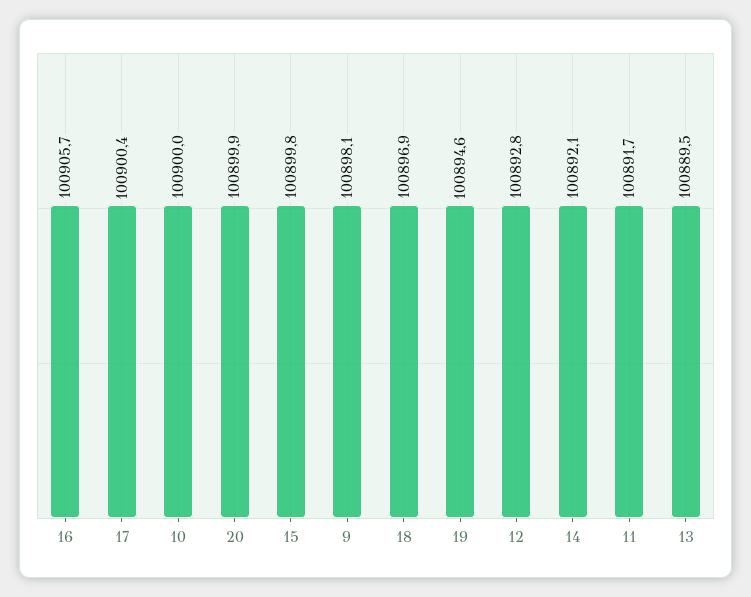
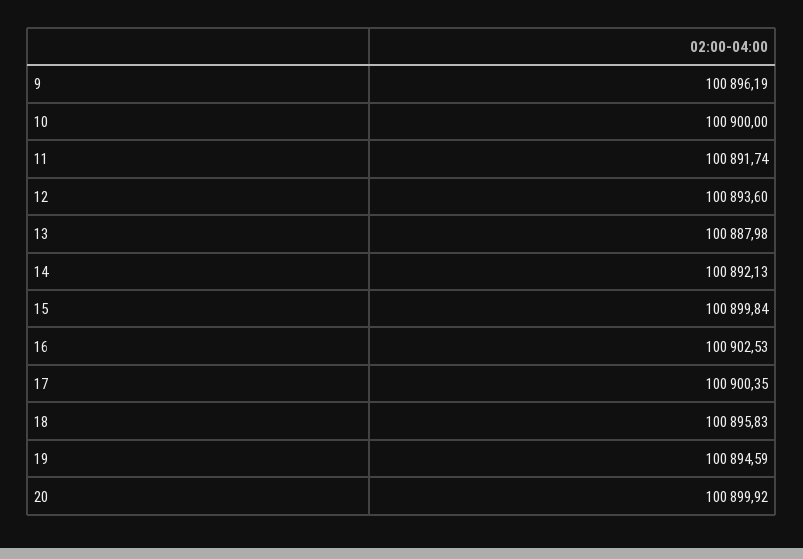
  {
-   "16": 100905.7,
+   "16": 100902.53,
    "17": 100900.35,
    "10": 100900,
    "20": 100899.92,
    "15": 100899.84,
-   "9": 100898.1,
+   "9": 100896.19,
-   "18": 100896.9,
+   "18": 100895.83,
    "19": 100894.59,
-   "12": 100892.8,
+   "12": 100893.6,
    "14": 100892.13,
    "11": 100891.74,
-   "13": 100889.5
+   "13": 100887.98
  }

